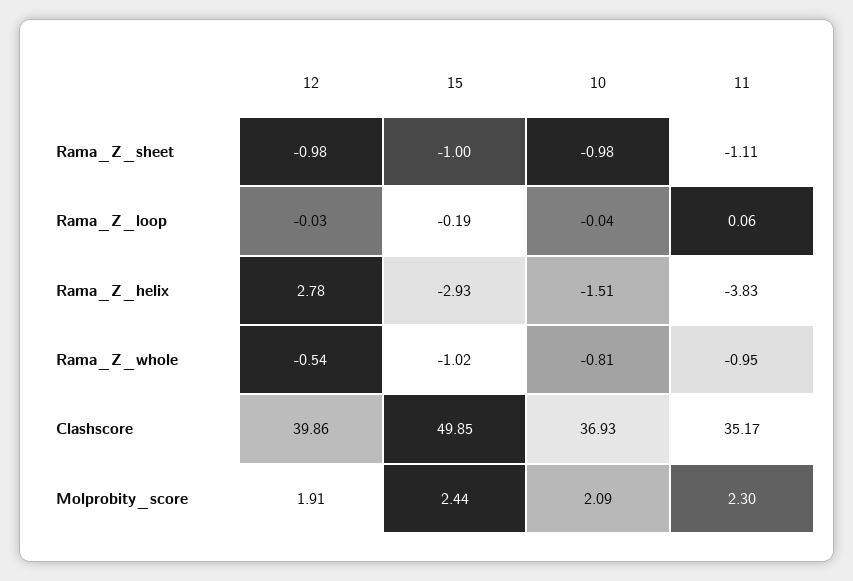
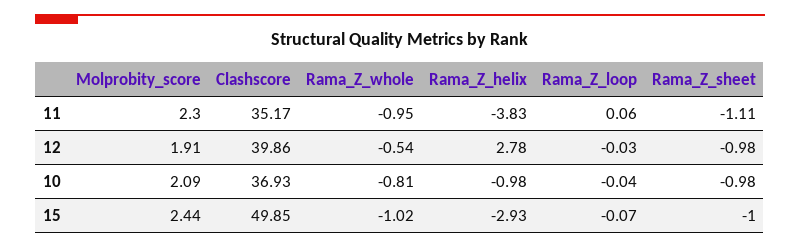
  {
    "12": {
      "Rama_Z_sheet": -0.98,
      "Rama_Z_loop": -0.03,
      "Rama_Z_helix": 2.78,
      "Rama_Z_whole": -0.54,
      "Clashscore": 39.86,
      "Molprobity_score": 1.91
    },
    "15": {
      "Rama_Z_sheet": -1,
-     "Rama_Z_loop": -0.19,
+     "Rama_Z_loop": -0.07,
      "Rama_Z_helix": -2.93,
      "Rama_Z_whole": -1.02,
      "Clashscore": 49.85,
      "Molprobity_score": 2.44
    },
    "10": {
      "Rama_Z_sheet": -0.98,
      "Rama_Z_loop": -0.04,
-     "Rama_Z_helix": -1.51,
+     "Rama_Z_helix": -0.98,
      "Rama_Z_whole": -0.81,
      "Clashscore": 36.93,
      "Molprobity_score": 2.09
    },
    "11": {
      "Rama_Z_sheet": -1.11,
      "Rama_Z_loop": 0.06,
      "Rama_Z_helix": -3.83,
      "Rama_Z_whole": -0.95,
      "Clashscore": 35.17,
      "Molprobity_score": 2.3
    }
  }

